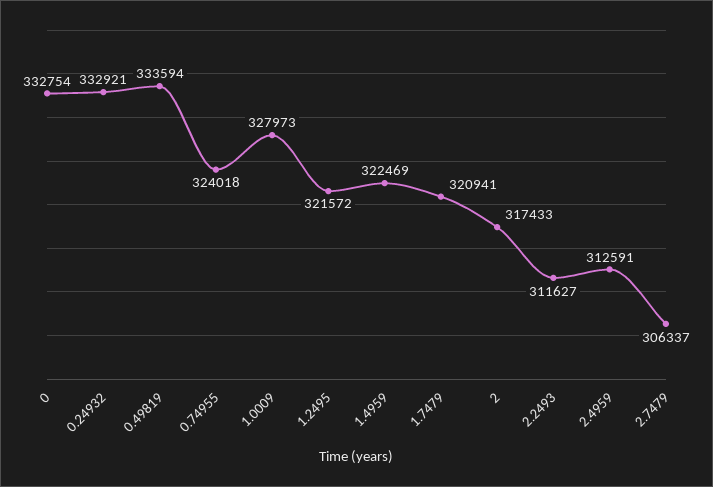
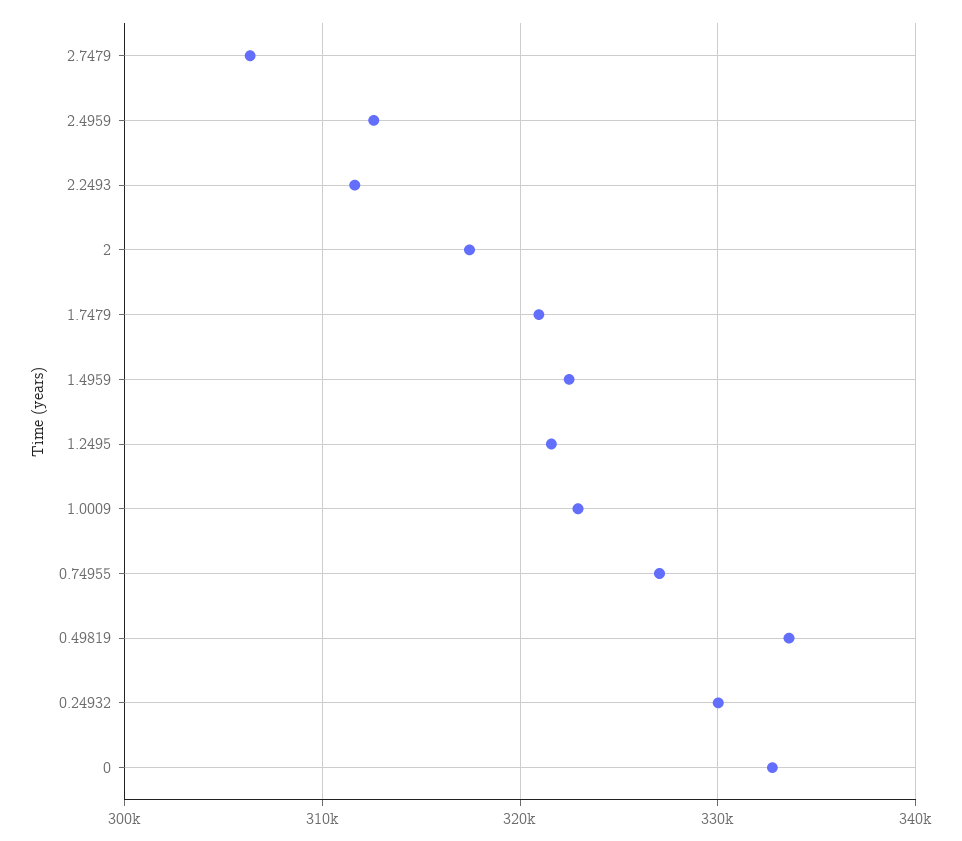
  {
    "0": 332754,
-   "0.24932": 332921,
+   "0.24932": 330000,
    "0.49819": 333594,
-   "0.74955": 324018,
+   "0.74955": 327000,
-   "1.0009": 327973,
+   "1.0009": 323000,
    "1.2495": 321572,
    "1.4959": 322469,
    "1.7479": 320941,
    "2": 317433,
    "2.2493": 311627,
    "2.4959": 312591,
    "2.7479": 306337
  }

